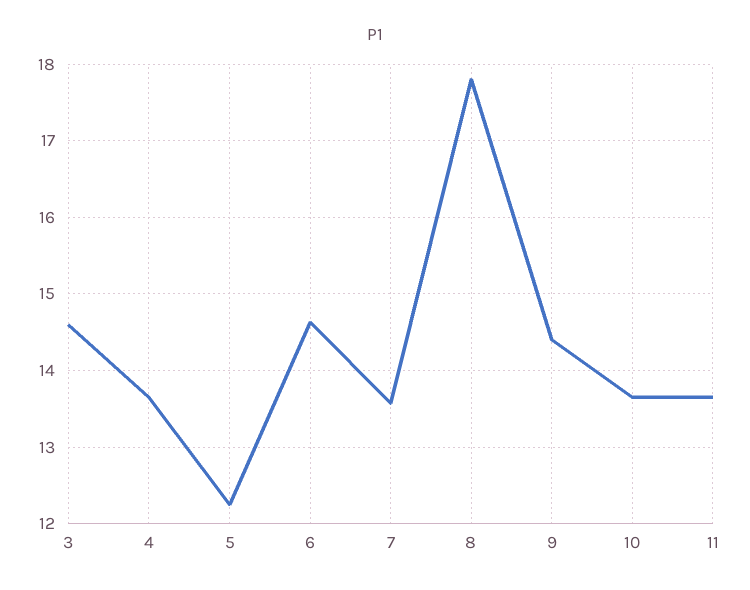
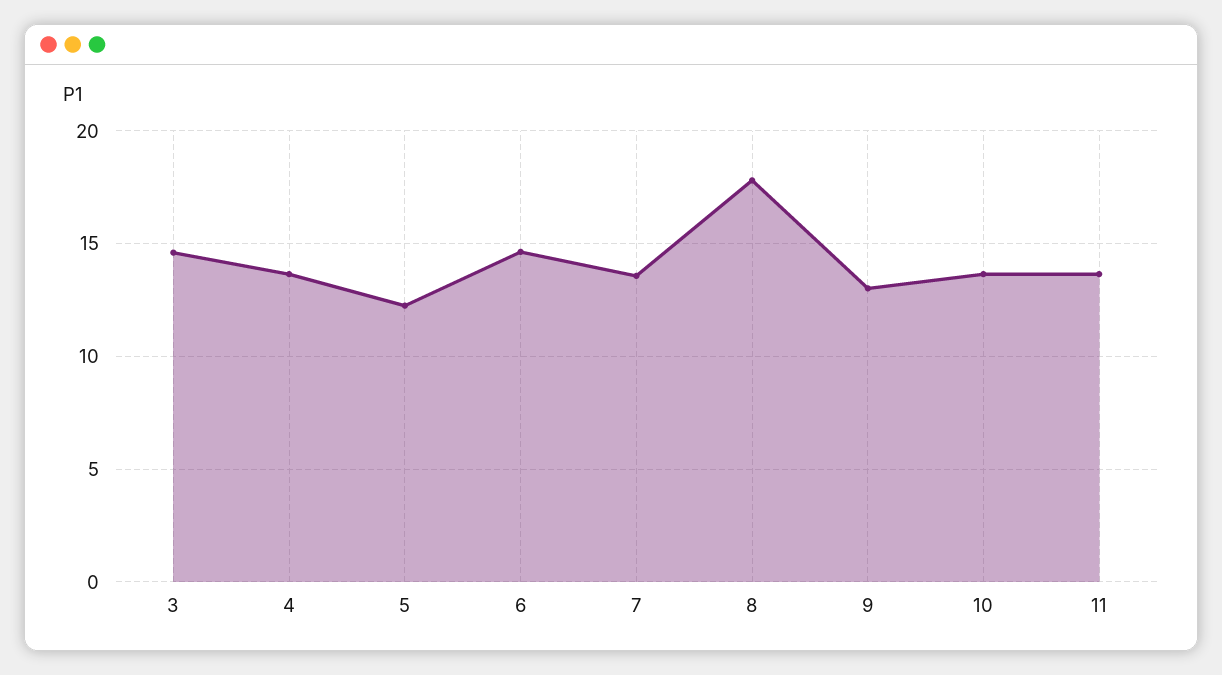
  {
    "3": 14.6,
    "4": 13.7,
    "5": 12.3,
    "6": 14.6,
    "7": 13.6,
    "8": 17.8,
-   "9": 14.4,
+   "9": 13,
    "10": 13.7,
    "11": 13.7
  }

